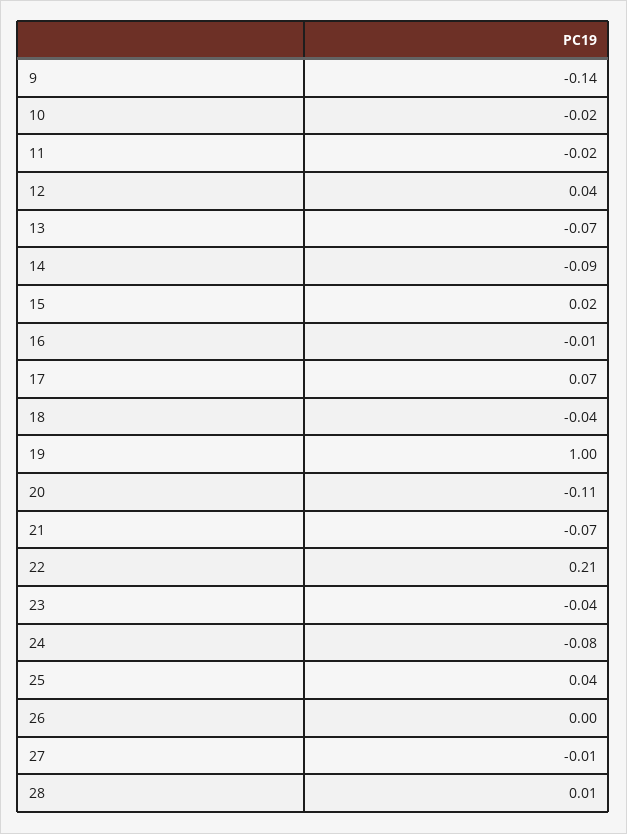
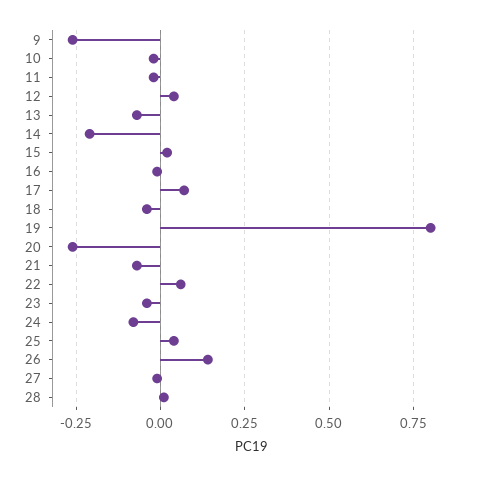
  {
-   "9": -0.14,
+   "9": -0.25,
    "10": -0.02,
    "11": -0.02,
    "12": 0.04,
    "13": -0.07,
-   "14": -0.09,
+   "14": -0.2,
    "15": 0.02,
    "16": -0.01,
    "17": 0.07,
    "18": -0.04,
-   "19": 1,
+   "19": 0.8,
-   "20": -0.11,
+   "20": -0.25,
    "21": -0.07,
-   "22": 0.21,
+   "22": 0.05,
    "23": -0.04,
    "24": -0.08,
    "25": 0.04,
-   "26": 0,
+   "26": 0.15,
    "27": -0.01,
    "28": 0.01
  }

